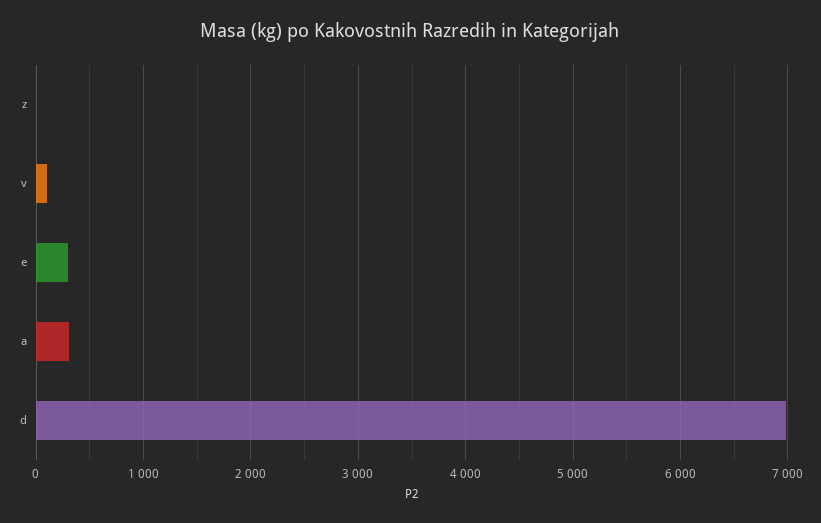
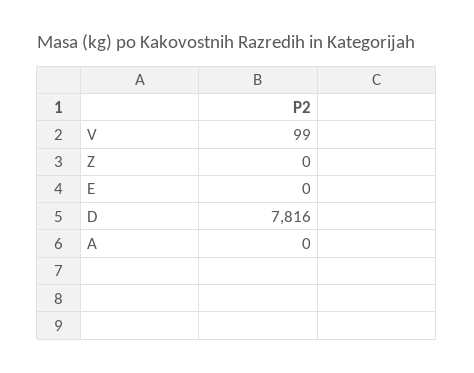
  {
    "z": 0,
    "v": 99,
-   "e": 300,
+   "e": 0,
-   "a": 300,
+   "a": 0,
-   "d": 7000
+   "d": 7816
  }

